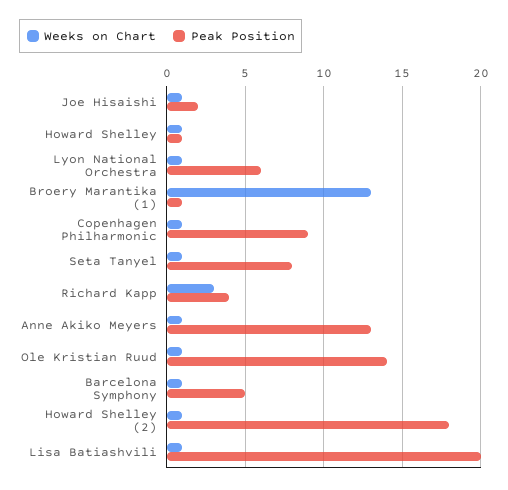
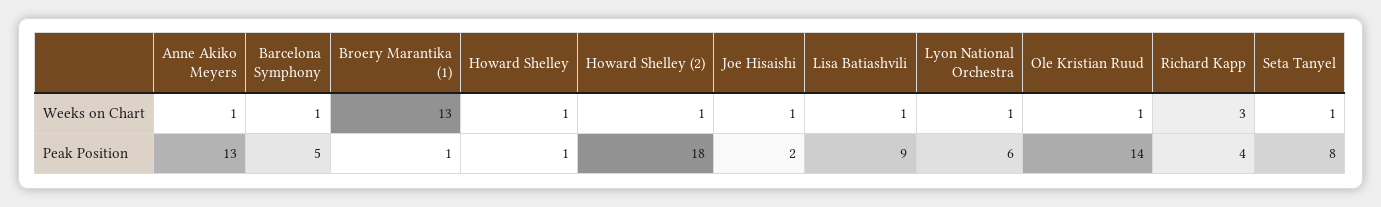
  {
    "Weeks on Chart": {
      "Joe Hisaishi": 1,
      "Howard Shelley": 1,
      "Lyon National Orchestra": 1,
      "Broery Marantika (1)": 13,
-     "Copenhagen Philharmonic": 1,
      "Seta Tanyel": 1,
      "Richard Kapp": 3,
      "Anne Akiko Meyers": 1,
      "Ole Kristian Ruud": 1,
      "Barcelona Symphony": 1,
      "Howard Shelley (2)": 1,
      "Lisa Batiashvili": 1
    },
    "Peak Position": {
      "Joe Hisaishi": 2,
      "Howard Shelley": 1,
      "Lyon National Orchestra": 6,
      "Broery Marantika (1)": 1,
-     "Copenhagen Philharmonic": 9,
      "Seta Tanyel": 8,
      "Richard Kapp": 4,
      "Anne Akiko Meyers": 13,
      "Ole Kristian Ruud": 14,
      "Barcelona Symphony": 5,
      "Howard Shelley (2)": 18,
-     "Lisa Batiashvili": 20
+     "Lisa Batiashvili": 9
    }
  }

